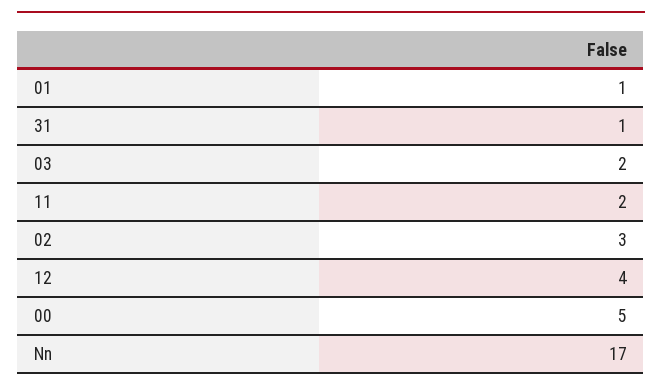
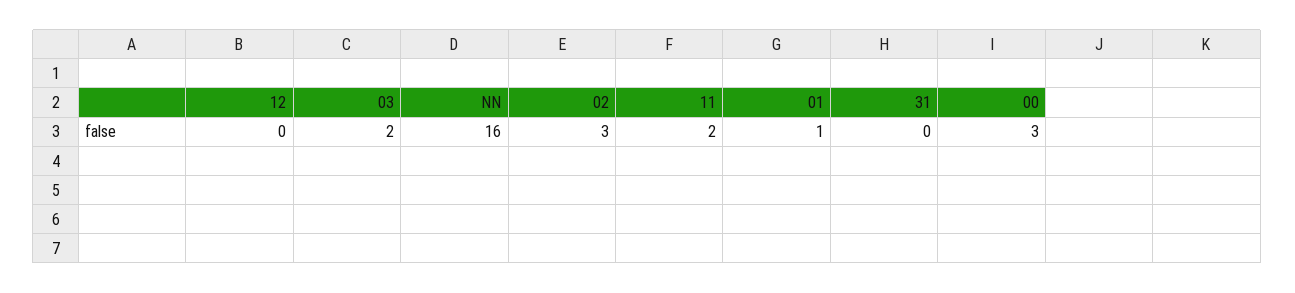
  {
    "01": 1,
-   "31": 1,
+   "31": 0,
    "03": 2,
    "11": 2,
    "02": 3,
-   "12": 4,
+   "12": 0,
-   "00": 5,
+   "00": 3,
-   "Nn": 17
+   "Nn": 16
  }

